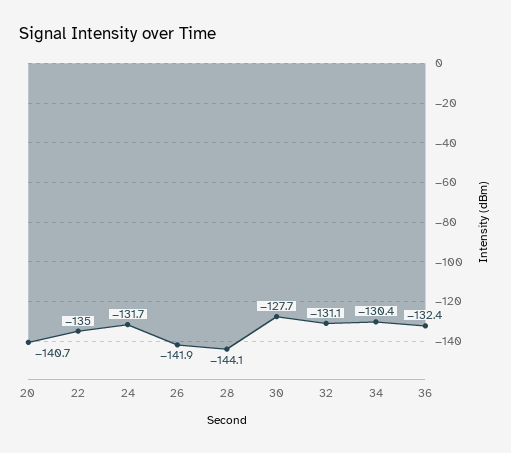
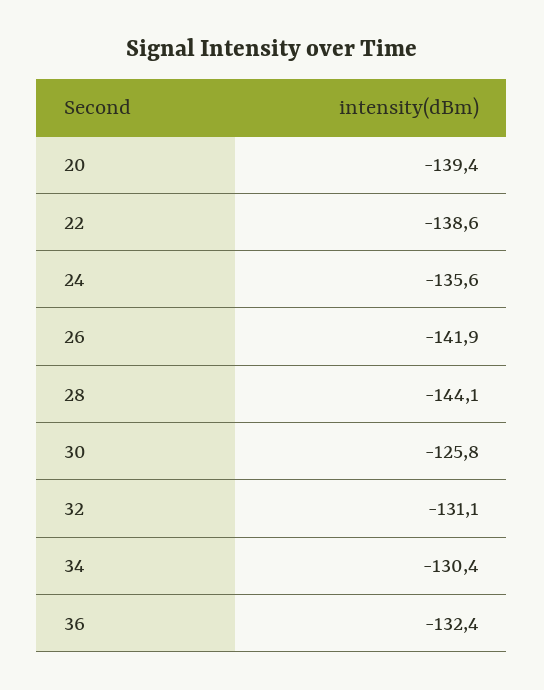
  {
-   "20": -140.7,
+   "20": -139.4,
-   "22": -135,
+   "22": -138.6,
-   "24": -131.7,
+   "24": -135.6,
    "26": -141.9,
    "28": -144.1,
-   "30": -127.7,
+   "30": -125.8,
    "32": -131.1,
    "34": -130.4,
    "36": -132.4
  }

